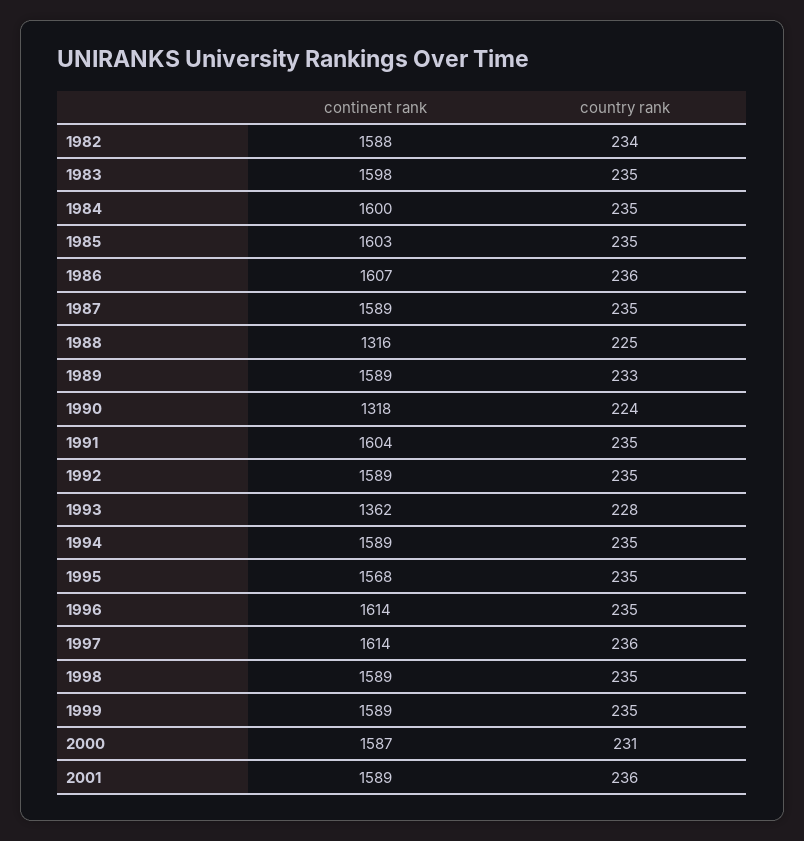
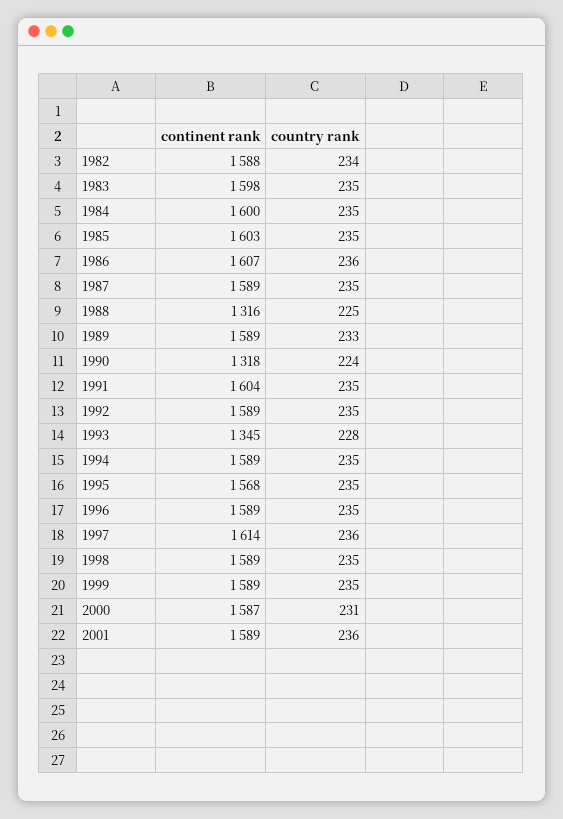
  {
    "continent rank": {
      "1982": 1588,
      "1983": 1598,
      "1984": 1600,
      "1985": 1603,
      "1986": 1607,
      "1987": 1589,
      "1988": 1316,
      "1989": 1589,
      "1990": 1318,
      "1991": 1604,
      "1992": 1589,
-     "1993": 1362,
+     "1993": 1345,
      "1994": 1589,
      "1995": 1568,
-     "1996": 1614,
+     "1996": 1589,
      "1997": 1614,
      "1998": 1589,
      "1999": 1589,
      "2000": 1587,
      "2001": 1589
    },
    "country rank": {
      "1982": 234,
      "1983": 235,
      "1984": 235,
      "1985": 235,
      "1986": 236,
      "1987": 235,
      "1988": 225,
      "1989": 233,
      "1990": 224,
      "1991": 235,
      "1992": 235,
      "1993": 228,
      "1994": 235,
      "1995": 235,
      "1996": 235,
      "1997": 236,
      "1998": 235,
      "1999": 235,
      "2000": 231,
      "2001": 236
    }
  }

